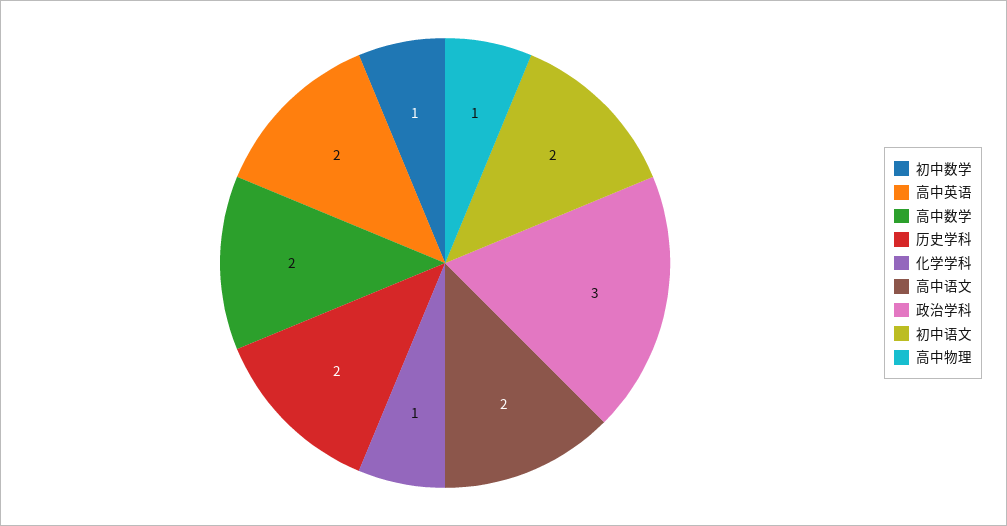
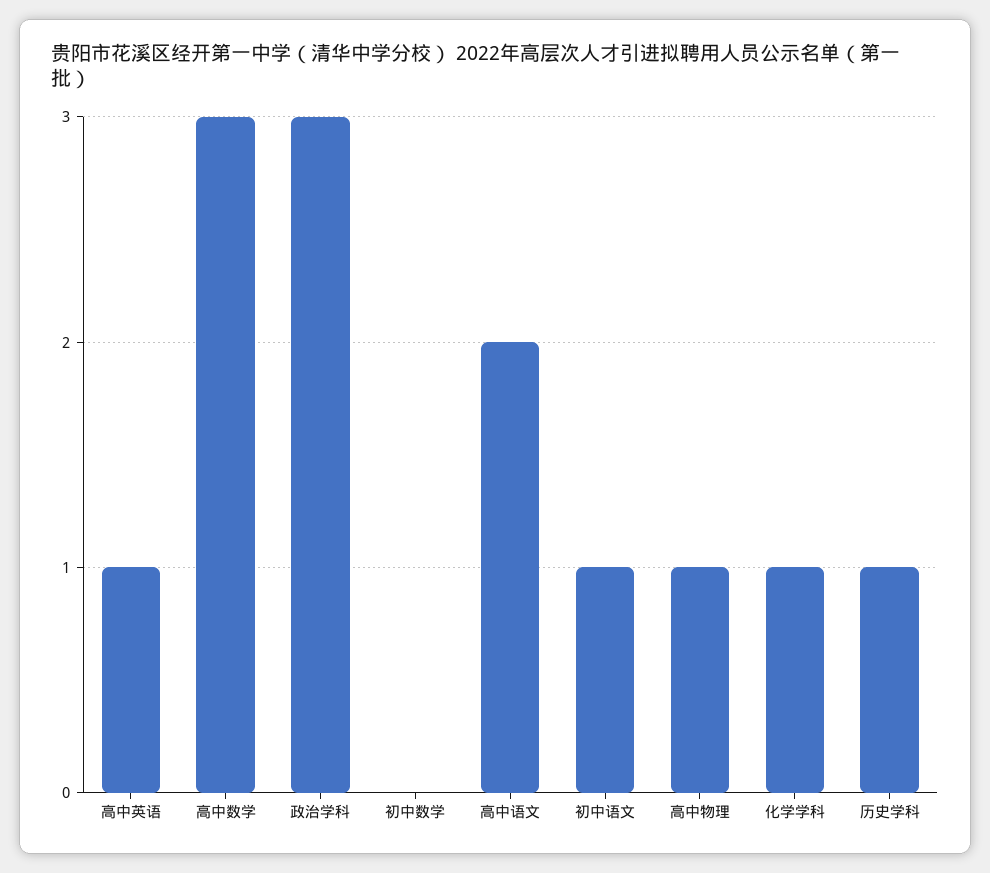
  {
-   "初中数学": 1,
+   "初中数学": 0,
-   "高中英语": 2,
+   "高中英语": 1,
-   "高中数学": 2,
+   "高中数学": 3,
-   "历史学科": 2,
+   "历史学科": 1,
    "化学学科": 1,
    "高中语文": 2,
    "政治学科": 3,
-   "初中语文": 2,
+   "初中语文": 1,
    "高中物理": 1
  }

